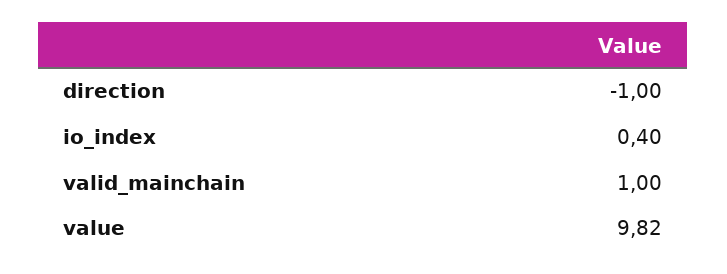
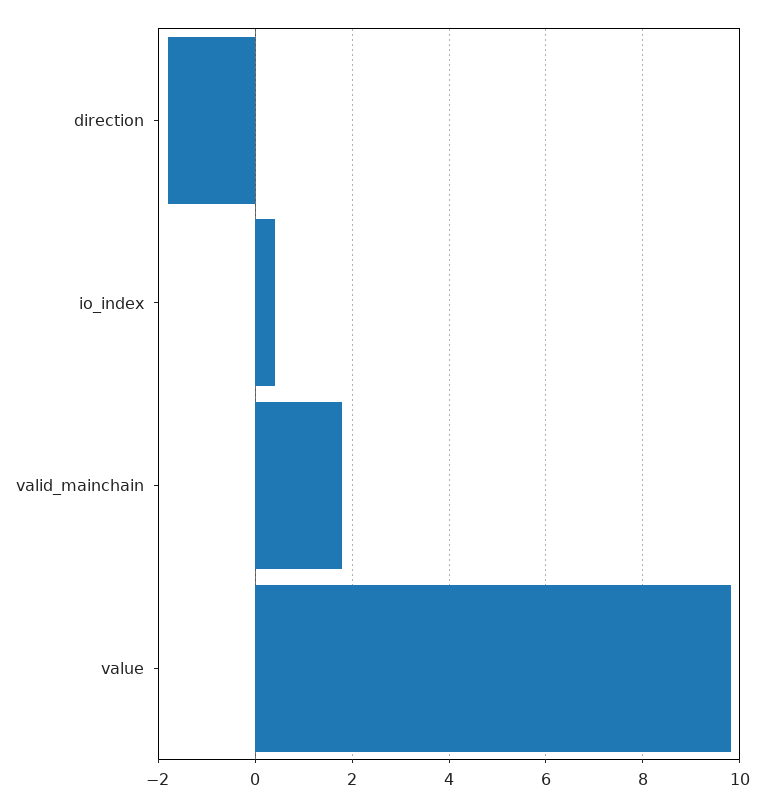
  {
-   "direction": -1,
+   "direction": -1.8,
    "io_index": 0.4,
-   "valid_mainchain": 1,
+   "valid_mainchain": 1.8,
    "value": 9.82
  }

